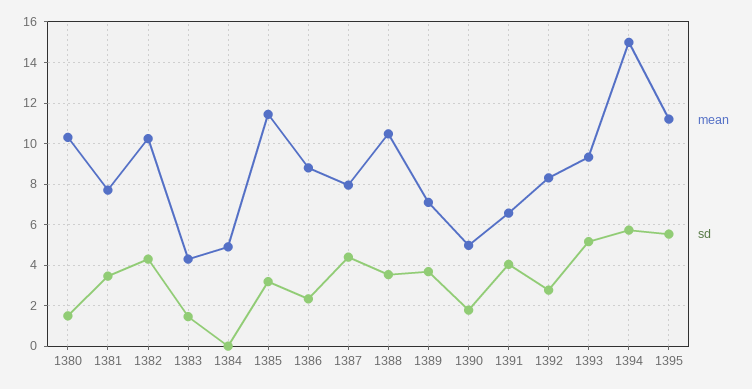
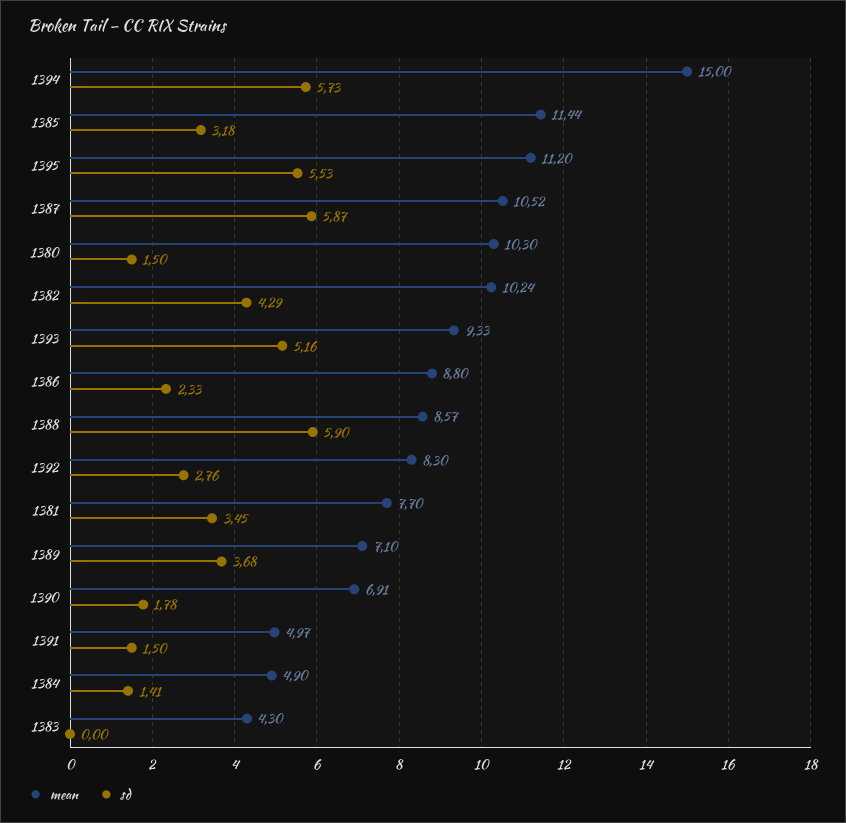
  {
    "mean": {
      "1380": 10.3,
      "1381": 7.7,
      "1382": 10.24,
      "1383": 4.3,
      "1384": 4.9,
      "1385": 11.44,
      "1386": 8.8,
-     "1387": 8,
+     "1387": 10.52,
-     "1388": 10.5,
+     "1388": 8.57,
      "1389": 7.1,
-     "1390": 5,
+     "1390": 6.91,
-     "1391": 6.5,
+     "1391": 4.97,
      "1392": 8.3,
      "1393": 9.33,
      "1394": 15,
      "1395": 11.2
    },
    "sd": {
      "1380": 1.5,
      "1381": 3.45,
      "1382": 4.29,
-     "1383": 1.5,
+     "1383": 0,
-     "1384": 0,
+     "1384": 1.41,
      "1385": 3.18,
      "1386": 2.33,
-     "1387": 4.5,
+     "1387": 5.87,
-     "1388": 3.5,
+     "1388": 5.9,
      "1389": 3.68,
      "1390": 1.78,
-     "1391": 4,
+     "1391": 1.5,
      "1392": 2.76,
      "1393": 5.16,
      "1394": 5.73,
      "1395": 5.53
    }
  }

